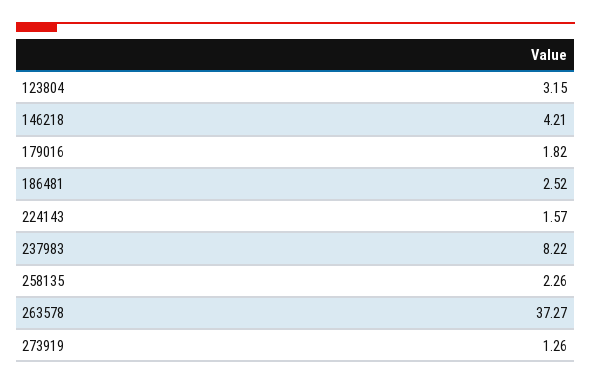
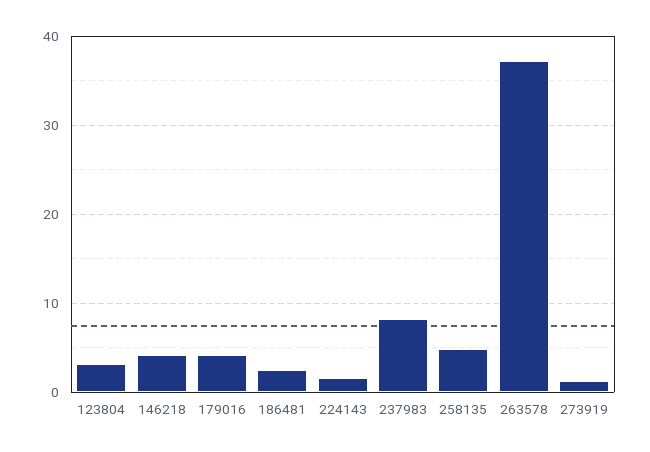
  {
    "123804": 3.15,
    "146218": 4.21,
-   "179016": 1.82,
+   "179016": 4,
    "186481": 2.52,
    "224143": 1.57,
    "237983": 8.22,
-   "258135": 2.26,
+   "258135": 5,
    "263578": 37.27,
    "273919": 1.26
  }

